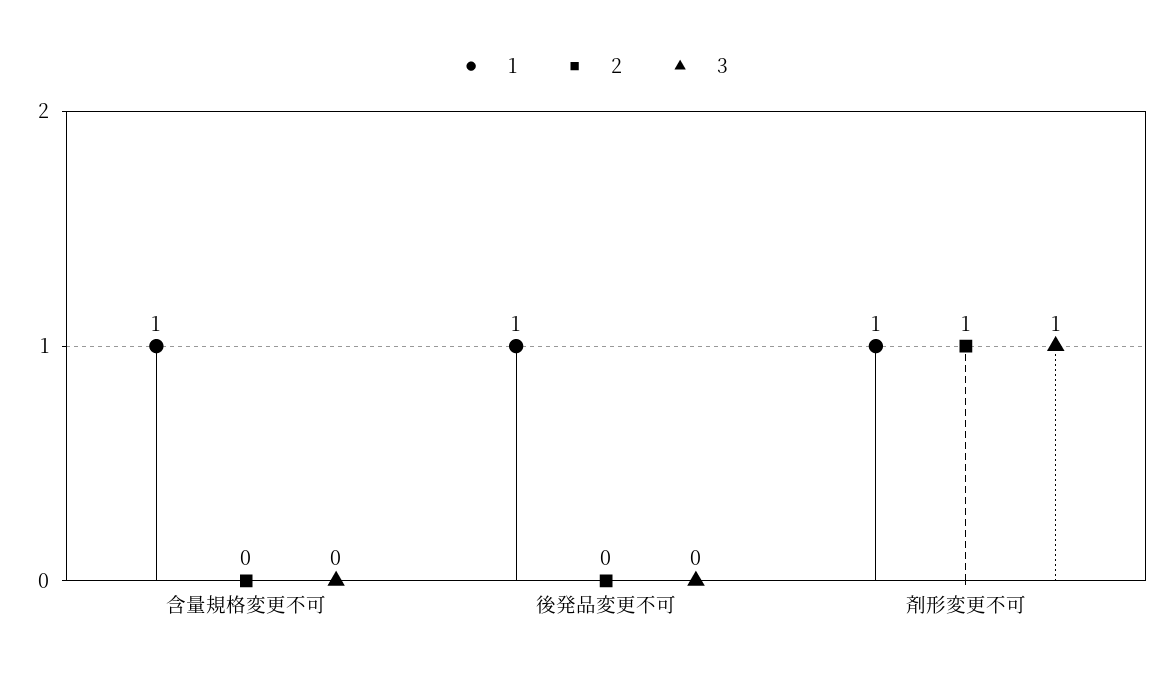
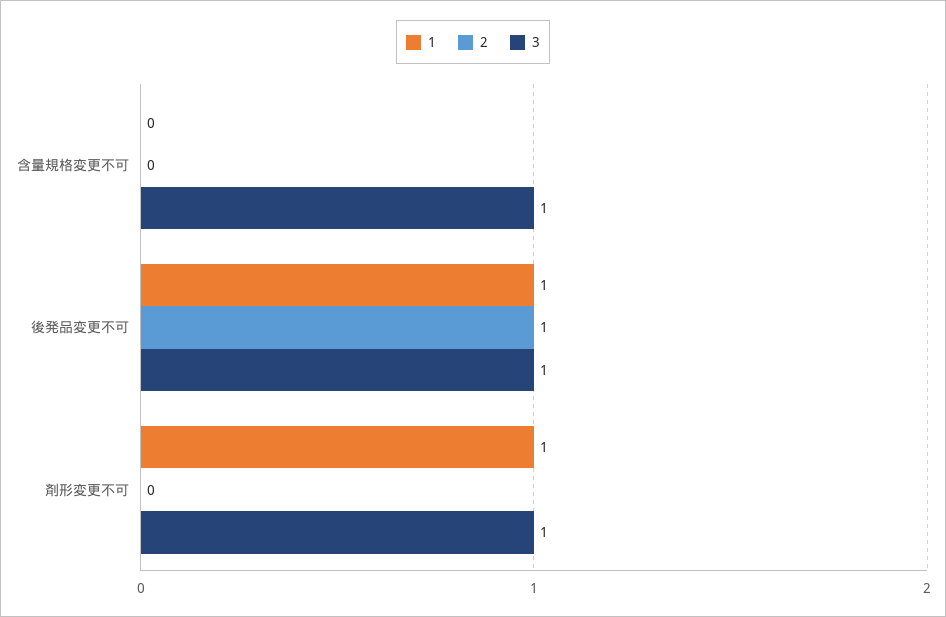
  {
    "1": {
-     "含量規格変更不可": 1,
+     "含量規格変更不可": 0,
      "後発品変更不可": 1,
      "剤形変更不可": 1
    },
    "2": {
      "含量規格変更不可": 0,
-     "後発品変更不可": 0,
+     "後発品変更不可": 1,
-     "剤形変更不可": 1
+     "剤形変更不可": 0
    },
    "3": {
-     "含量規格変更不可": 0,
+     "含量規格変更不可": 1,
-     "後発品変更不可": 0,
+     "後発品変更不可": 1,
      "剤形変更不可": 1
    }
  }

